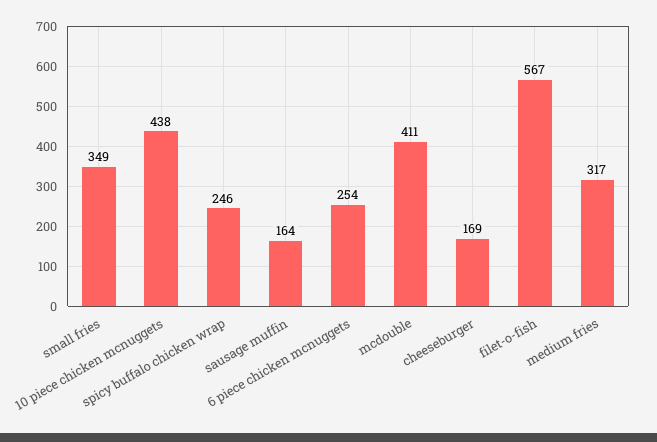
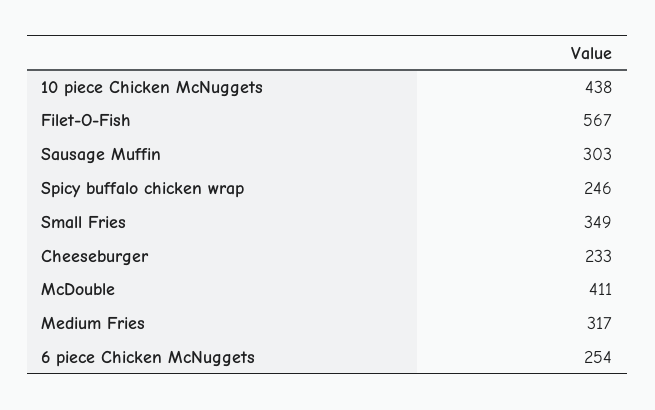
  {
    "small fries": 349,
    "10 piece chicken mcnuggets": 438,
    "spicy buffalo chicken wrap": 246,
-   "sausage muffin": 164,
+   "sausage muffin": 303,
    "6 piece chicken mcnuggets": 254,
    "mcdouble": 411,
-   "cheeseburger": 169,
+   "cheeseburger": 233,
    "filet-o-fish": 567,
    "medium fries": 317
  }

